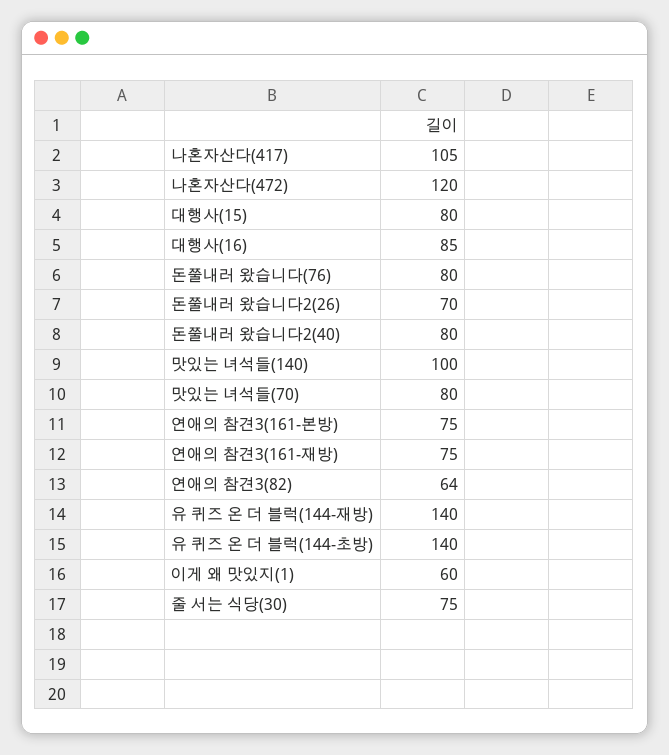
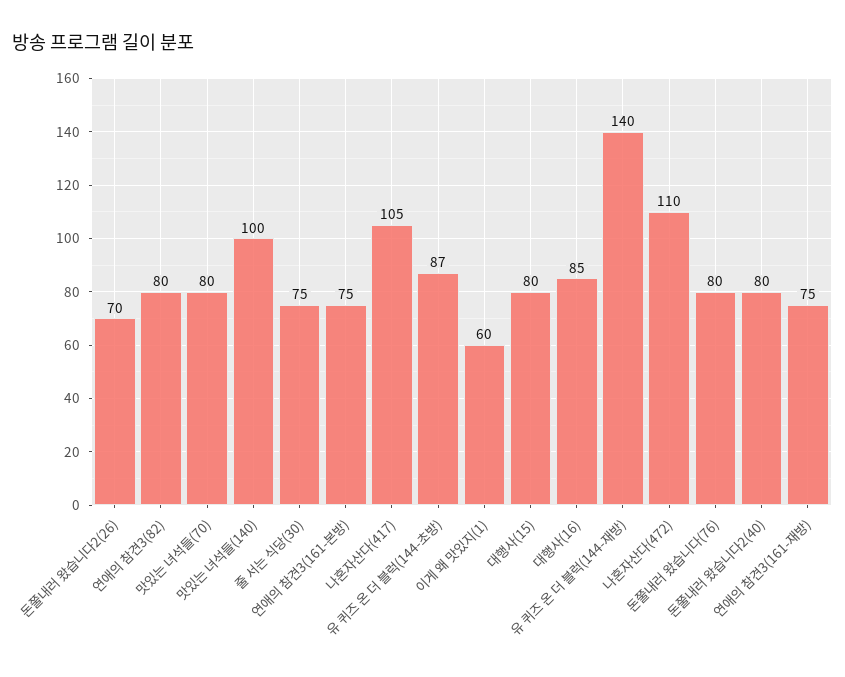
  {
    "나혼자산다(417)": 105,
-   "나혼자산다(472)": 120,
+   "나혼자산다(472)": 110,
    "대행사(15)": 80,
    "대행사(16)": 85,
    "돈쭐내러 왔습니다(76)": 80,
    "돈쭐내러 왔습니다2(26)": 70,
    "돈쭐내러 왔습니다2(40)": 80,
    "맛있는 녀석들(140)": 100,
    "맛있는 녀석들(70)": 80,
    "연애의 참견3(161-본방)": 75,
    "연애의 참견3(161-재방)": 75,
-   "연애의 참견3(82)": 64,
+   "연애의 참견3(82)": 80,
    "유 퀴즈 온 더 블럭(144-재방)": 140,
-   "유 퀴즈 온 더 블럭(144-초방)": 140,
+   "유 퀴즈 온 더 블럭(144-초방)": 87,
    "이게 왜 맛있지(1)": 60,
    "줄 서는 식당(30)": 75
  }

